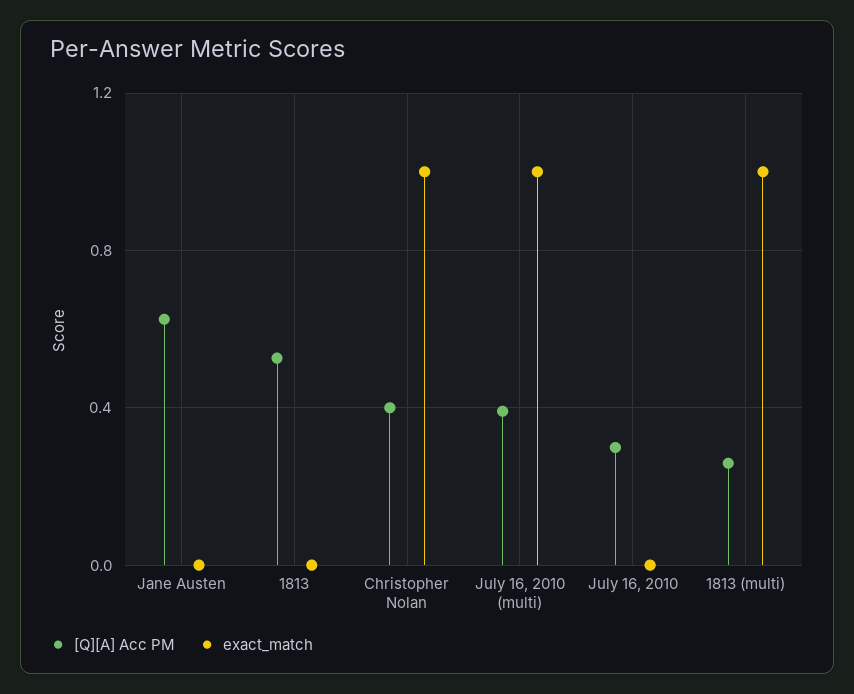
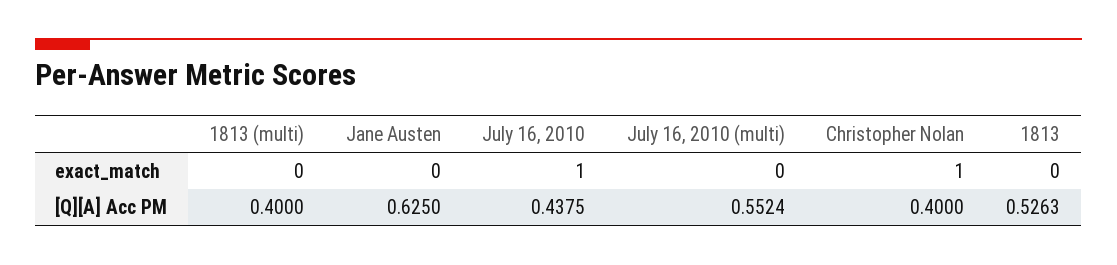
  {
    "[Q][A] Acc PM": {
      "Jane Austen": 0.625,
      "1813": 0.5263,
      "Christopher Nolan": 0.4,
-     "July 16, 2010 (multi)": 0.4,
+     "July 16, 2010 (multi)": 0.5524,
-     "July 16, 2010": 0.3,
+     "July 16, 2010": 0.4375,
-     "1813 (multi)": 0.25
+     "1813 (multi)": 0.4
    },
    "exact_match": {
      "Jane Austen": 0,
      "1813": 0,
      "Christopher Nolan": 1,
-     "July 16, 2010 (multi)": 1,
+     "July 16, 2010 (multi)": 0,
-     "July 16, 2010": 0,
+     "July 16, 2010": 1,
-     "1813 (multi)": 1
+     "1813 (multi)": 0
    }
  }

